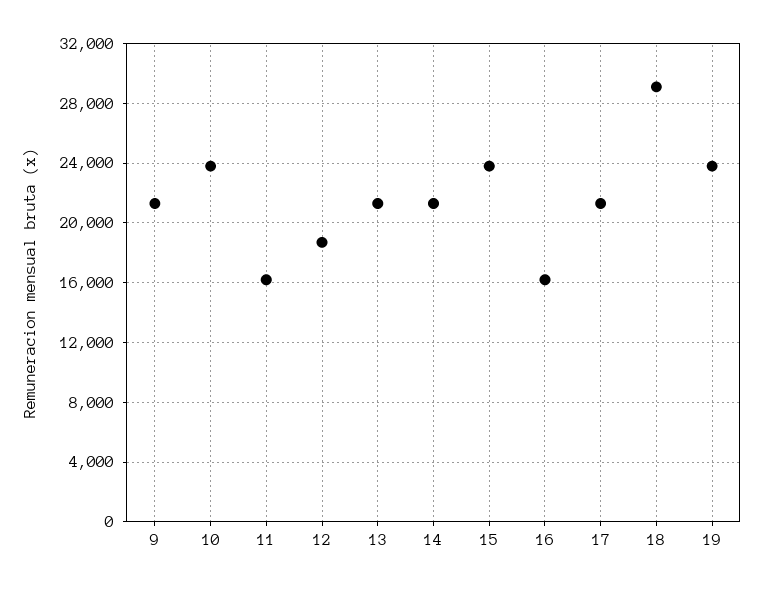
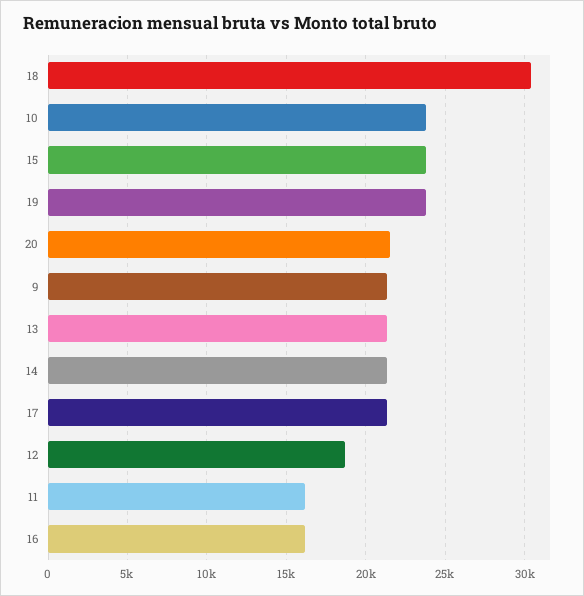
  {
    "9": 21500,
    "10": 24000,
    "11": 16000,
    "12": 18500,
    "13": 21500,
    "14": 21500,
    "15": 24000,
    "16": 16000,
    "17": 21500,
-   "18": 29000,
+   "18": 30500,
-   "19": 24000
+   "19": 24000,
+   "20": 21500
  }

